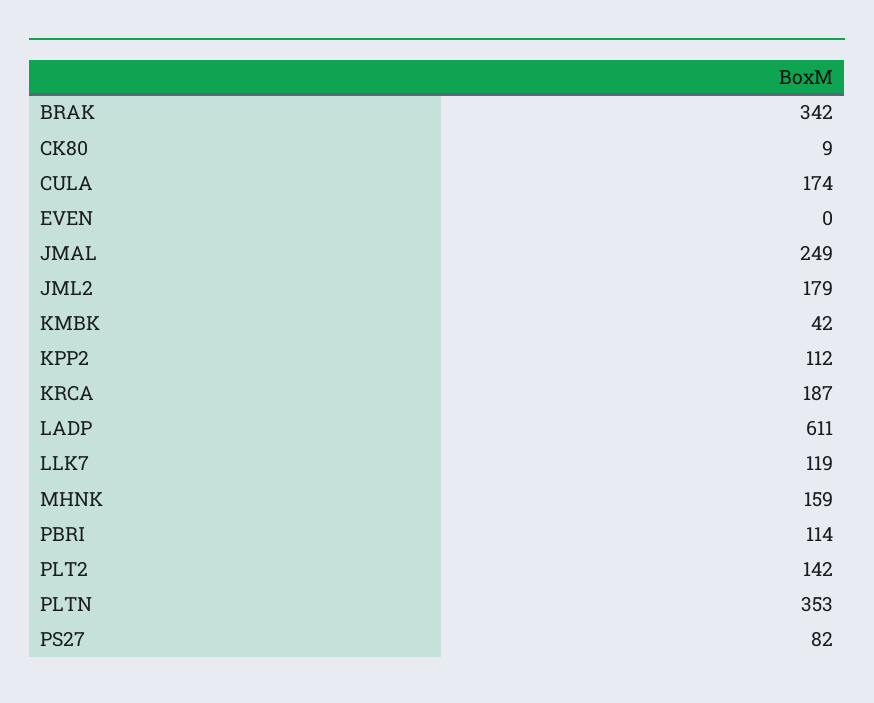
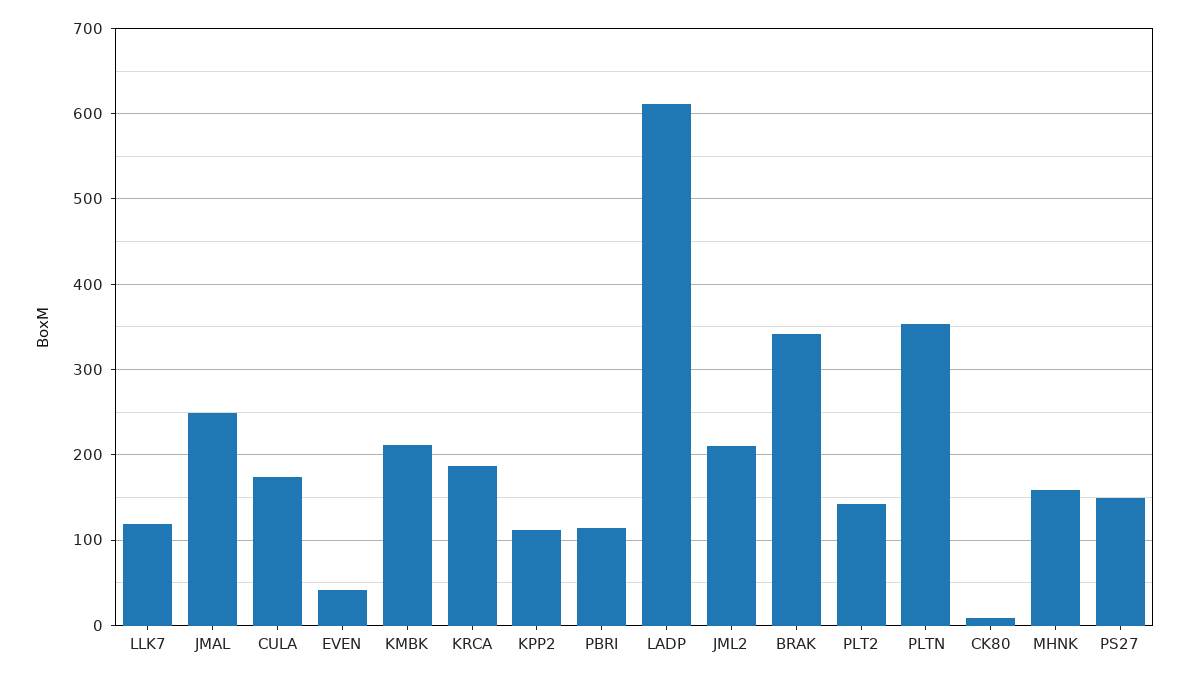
  {
    "BRAK": 342,
    "CK80": 9,
    "CULA": 174,
-   "EVEN": 0,
+   "EVEN": 40,
    "JMAL": 249,
-   "JML2": 179,
+   "JML2": 210,
-   "KMBK": 42,
+   "KMBK": 210,
    "KPP2": 112,
    "KRCA": 187,
    "LADP": 611,
    "LLK7": 119,
    "MHNK": 159,
    "PBRI": 114,
    "PLT2": 142,
    "PLTN": 353,
-   "PS27": 82
+   "PS27": 150
  }

